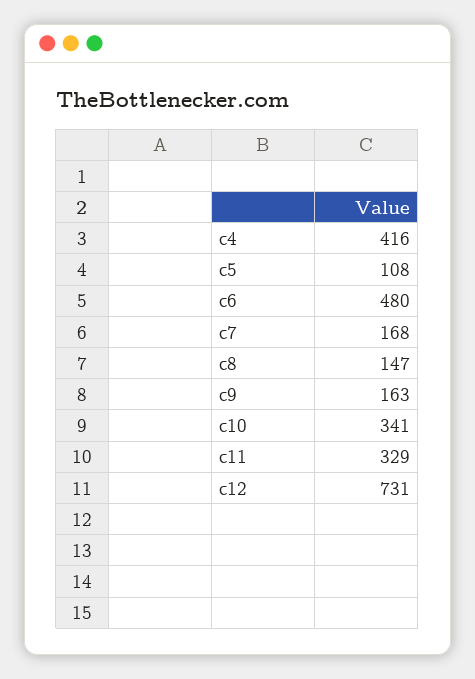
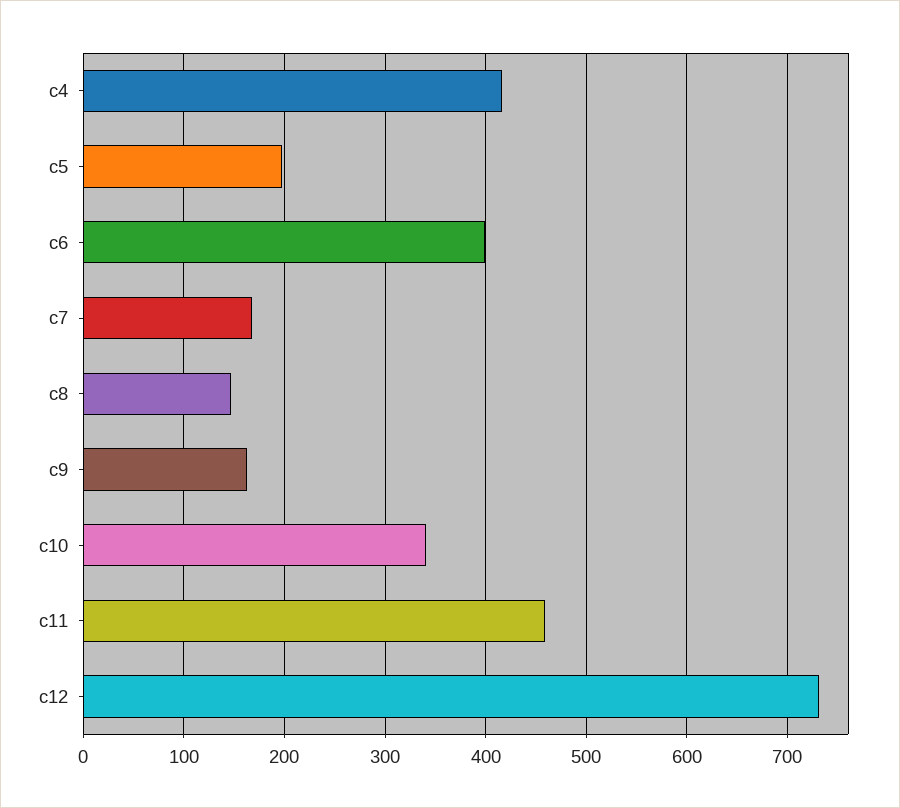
  {
    "c4": 416,
-   "c5": 108,
+   "c5": 200,
-   "c6": 480,
+   "c6": 400,
    "c7": 168,
    "c8": 147,
    "c9": 163,
    "c10": 341,
-   "c11": 329,
+   "c11": 460,
    "c12": 731
  }

